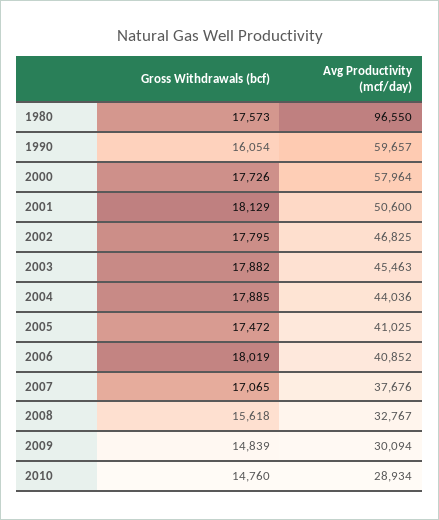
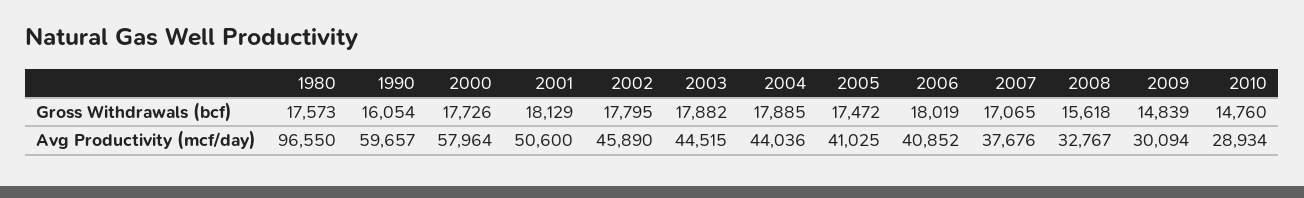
  {
    "Gross Withdrawals (bcf)": {
      "1980": 17573,
      "1990": 16054,
      "2000": 17726,
      "2001": 18129,
      "2002": 17795,
      "2003": 17882,
      "2004": 17885,
      "2005": 17472,
      "2006": 18019,
      "2007": 17065,
      "2008": 15618,
      "2009": 14839,
      "2010": 14760
    },
    "Avg Productivity (mcf/day)": {
      "1980": 96550,
      "1990": 59657,
      "2000": 57964,
      "2001": 50600,
-     "2002": 46825,
+     "2002": 45890,
-     "2003": 45463,
+     "2003": 44515,
      "2004": 44036,
      "2005": 41025,
      "2006": 40852,
      "2007": 37676,
      "2008": 32767,
      "2009": 30094,
      "2010": 28934
    }
  }

